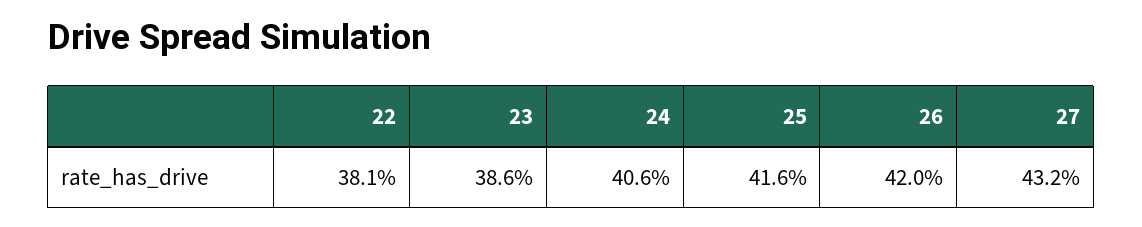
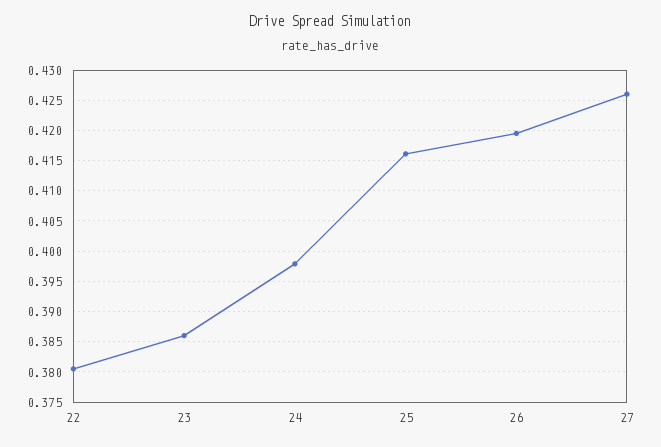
  {
    "22": 0.381,
    "23": 0.386,
-   "24": 0.406,
+   "24": 0.398,
    "25": 0.416,
    "26": 0.42,
-   "27": 0.432
+   "27": 0.426
  }

